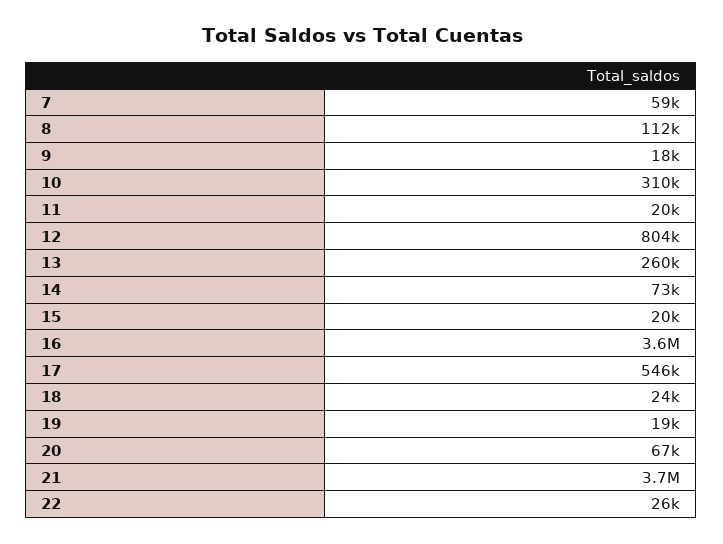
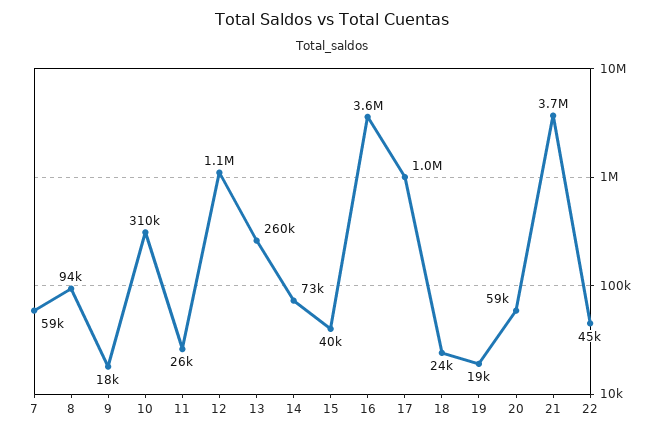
  {
    "7": 59000,
-   "8": 112000,
+   "8": 94000,
    "9": 18000,
    "10": 310000,
-   "11": 20000,
+   "11": 26000,
-   "12": 804000,
+   "12": 1100000,
    "13": 260000,
    "14": 73000,
-   "15": 20000,
+   "15": 40000,
    "16": 3600000,
-   "17": 546000,
+   "17": 1000000,
    "18": 24000,
    "19": 19000,
-   "20": 67000,
+   "20": 59000,
    "21": 3700000,
-   "22": 26000
+   "22": 45000
  }

